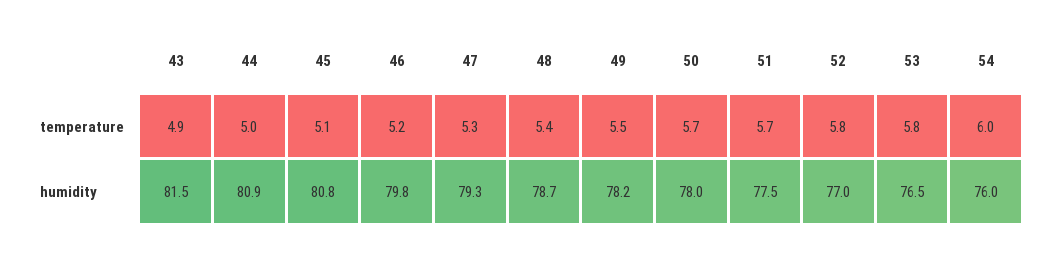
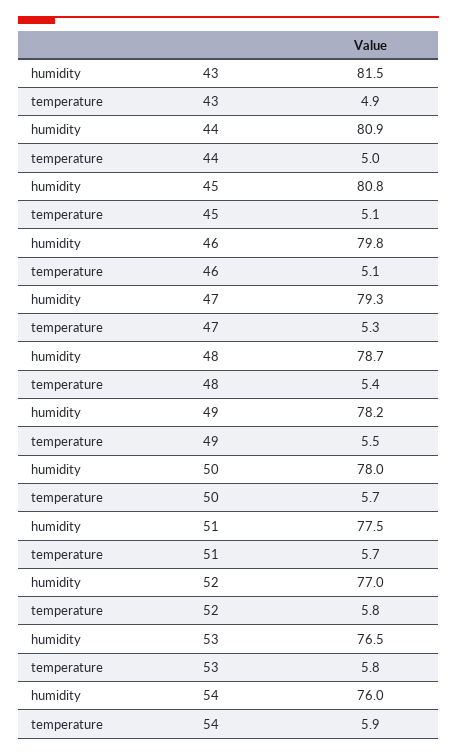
  {
    "43": {
      "temperature": 4.9,
      "humidity": 81.5
    },
    "44": {
      "temperature": 5,
      "humidity": 80.9
    },
    "45": {
      "temperature": 5.1,
      "humidity": 80.8
    },
    "46": {
-     "temperature": 5.2,
+     "temperature": 5.1,
      "humidity": 79.8
    },
    "47": {
      "temperature": 5.3,
      "humidity": 79.3
    },
    "48": {
      "temperature": 5.4,
      "humidity": 78.7
    },
    "49": {
      "temperature": 5.5,
      "humidity": 78.2
    },
    "50": {
      "temperature": 5.7,
      "humidity": 78
    },
    "51": {
      "temperature": 5.7,
      "humidity": 77.5
    },
    "52": {
      "temperature": 5.8,
      "humidity": 77
    },
    "53": {
      "temperature": 5.8,
      "humidity": 76.5
    },
    "54": {
-     "temperature": 6,
+     "temperature": 5.9,
      "humidity": 76
    }
  }

